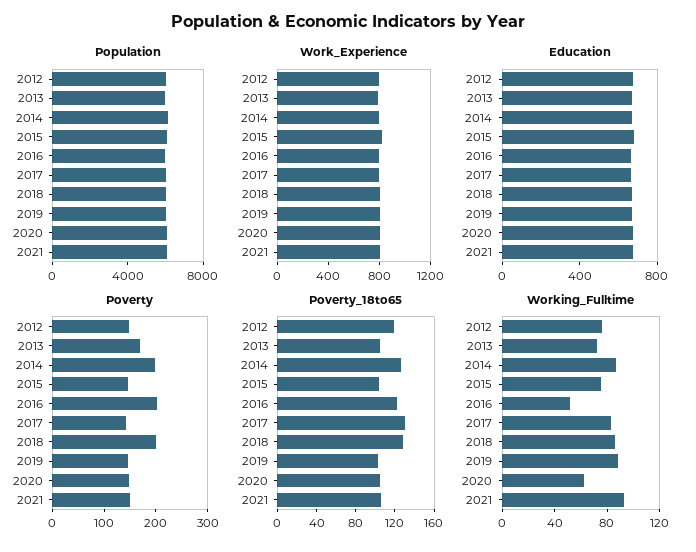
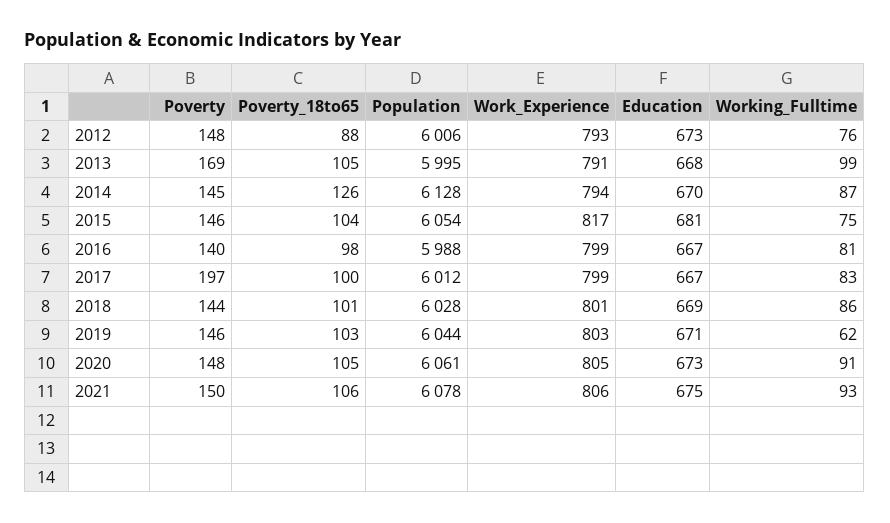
  {
    "Population": {
      "2012": 6006,
      "2013": 5995,
      "2014": 6128,
      "2015": 6054,
      "2016": 5988,
      "2017": 6012,
      "2018": 6028,
      "2019": 6044,
      "2020": 6061,
      "2021": 6078
    },
    "Work_Experience": {
      "2012": 793,
      "2013": 791,
      "2014": 794,
      "2015": 817,
      "2016": 799,
      "2017": 799,
      "2018": 801,
      "2019": 803,
      "2020": 805,
      "2021": 806
    },
    "Education": {
      "2012": 673,
      "2013": 668,
      "2014": 670,
      "2015": 681,
      "2016": 667,
      "2017": 667,
      "2018": 669,
      "2019": 671,
      "2020": 673,
      "2021": 675
    },
    "Poverty": {
      "2012": 148,
      "2013": 169,
-     "2014": 200,
+     "2014": 145,
      "2015": 146,
-     "2016": 200,
+     "2016": 140,
-     "2017": 140,
+     "2017": 197,
-     "2018": 200,
+     "2018": 144,
      "2019": 146,
      "2020": 148,
      "2021": 150
    },
    "Poverty_18to65": {
-     "2012": 120,
+     "2012": 88,
      "2013": 105,
      "2014": 126,
      "2015": 104,
-     "2016": 120,
+     "2016": 98,
-     "2017": 130,
+     "2017": 100,
-     "2018": 130,
+     "2018": 101,
      "2019": 103,
      "2020": 105,
      "2021": 106
    },
    "Working_Fulltime": {
      "2012": 76,
-     "2013": 70,
+     "2013": 99,
      "2014": 87,
      "2015": 75,
-     "2016": 50,
+     "2016": 81,
      "2017": 83,
      "2018": 86,
-     "2019": 90,
+     "2019": 62,
-     "2020": 60,
+     "2020": 91,
      "2021": 93
    }
  }

